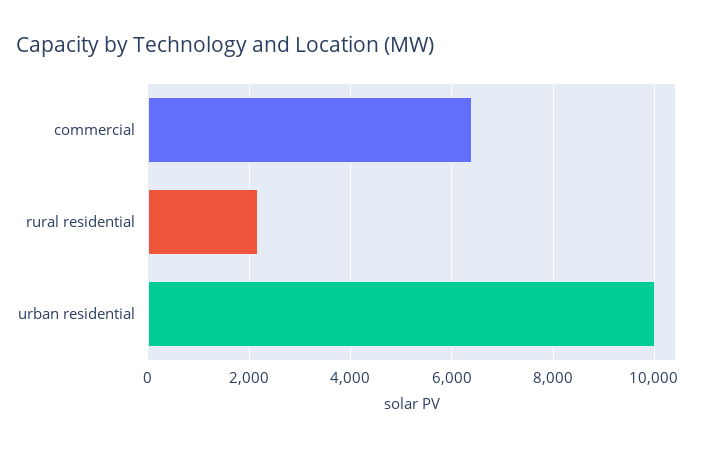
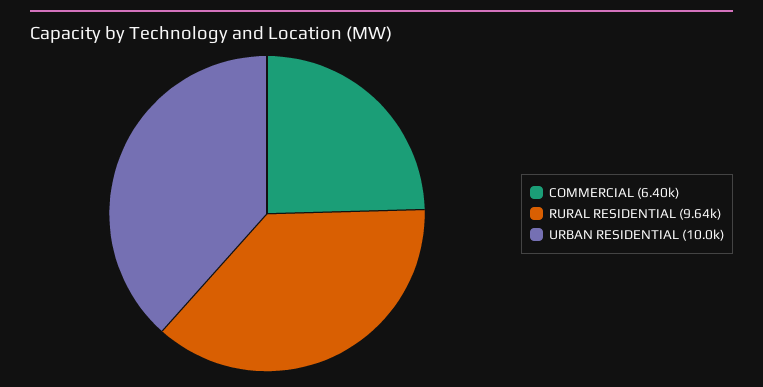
  {
    "commercial": 6400,
-   "rural residential": 2200,
+   "rural residential": 9640,
    "urban residential": 10000
  }

